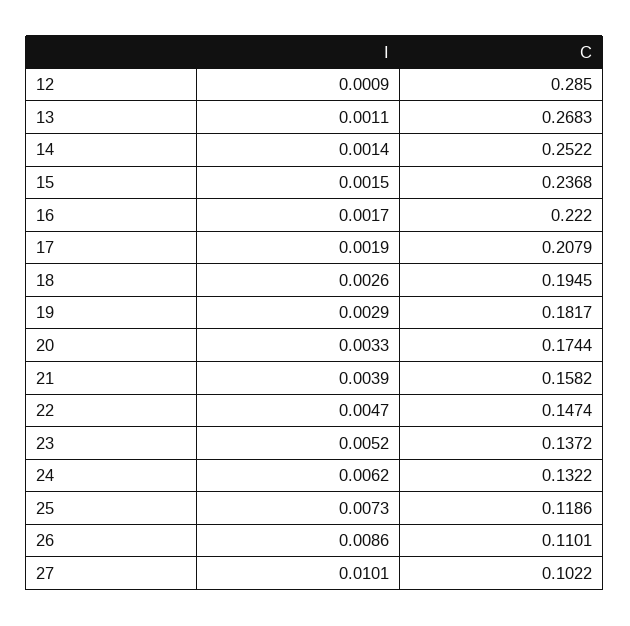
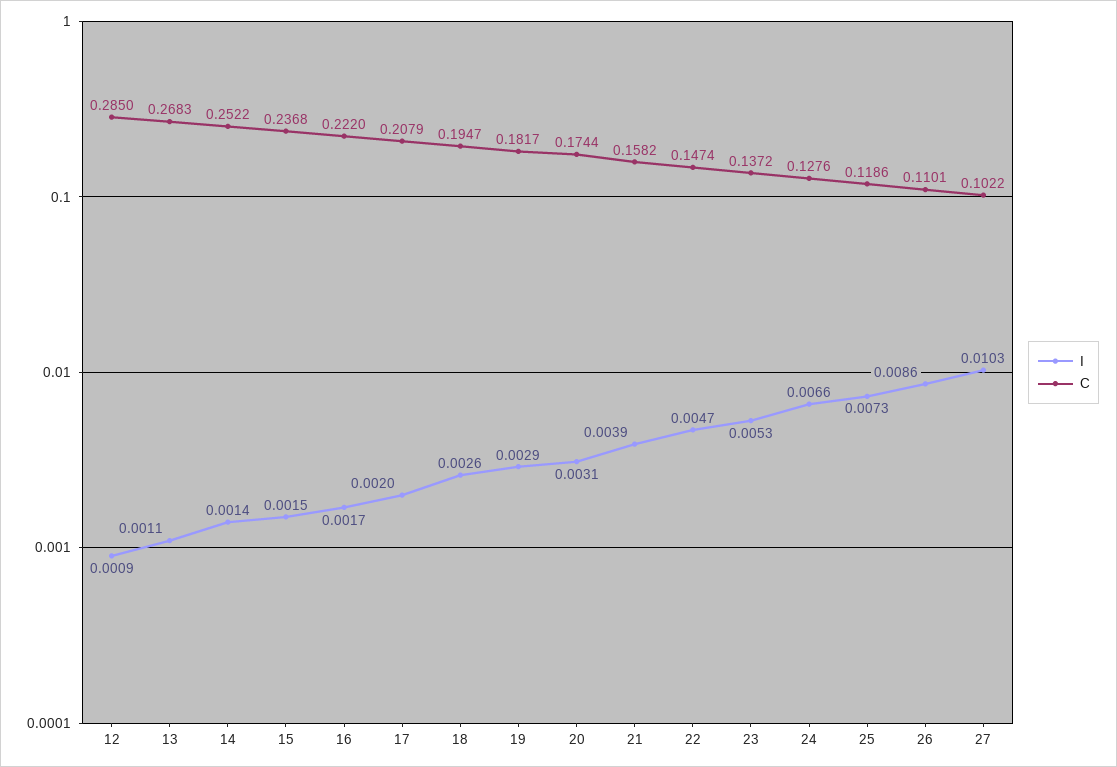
  {
    "I": {
      "12": 0.0009,
      "13": 0.0011,
      "14": 0.0014,
      "15": 0.0015,
      "16": 0.0017,
-     "17": 0.0019,
+     "17": 0.002,
      "18": 0.0026,
      "19": 0.0029,
-     "20": 0.0033,
+     "20": 0.0031,
      "21": 0.0039,
      "22": 0.0047,
-     "23": 0.0052,
+     "23": 0.0053,
-     "24": 0.0062,
+     "24": 0.0066,
      "25": 0.0073,
      "26": 0.0086,
-     "27": 0.0101
+     "27": 0.0103
    },
    "C": {
      "12": 0.285,
      "13": 0.2683,
      "14": 0.2522,
      "15": 0.2368,
      "16": 0.222,
      "17": 0.2079,
-     "18": 0.1945,
+     "18": 0.1947,
      "19": 0.1817,
      "20": 0.1744,
      "21": 0.1582,
      "22": 0.1474,
      "23": 0.1372,
-     "24": 0.1322,
+     "24": 0.1276,
      "25": 0.1186,
      "26": 0.1101,
      "27": 0.1022
    }
  }

